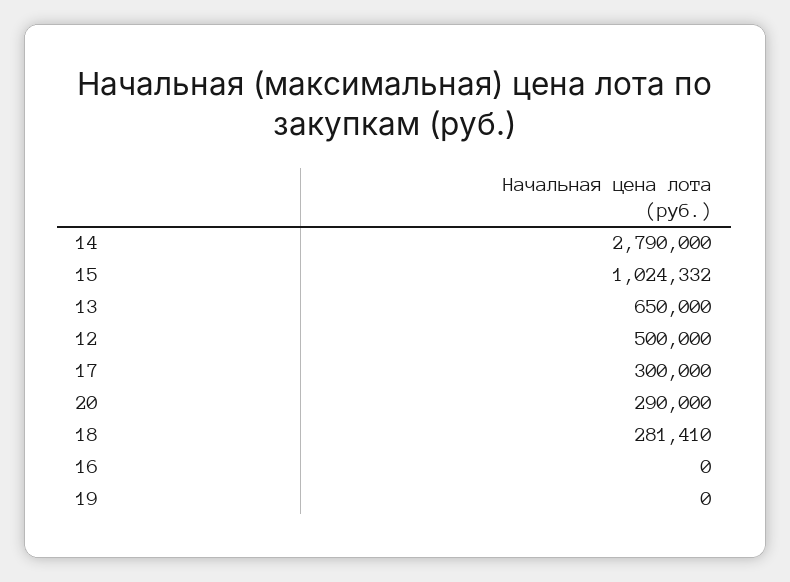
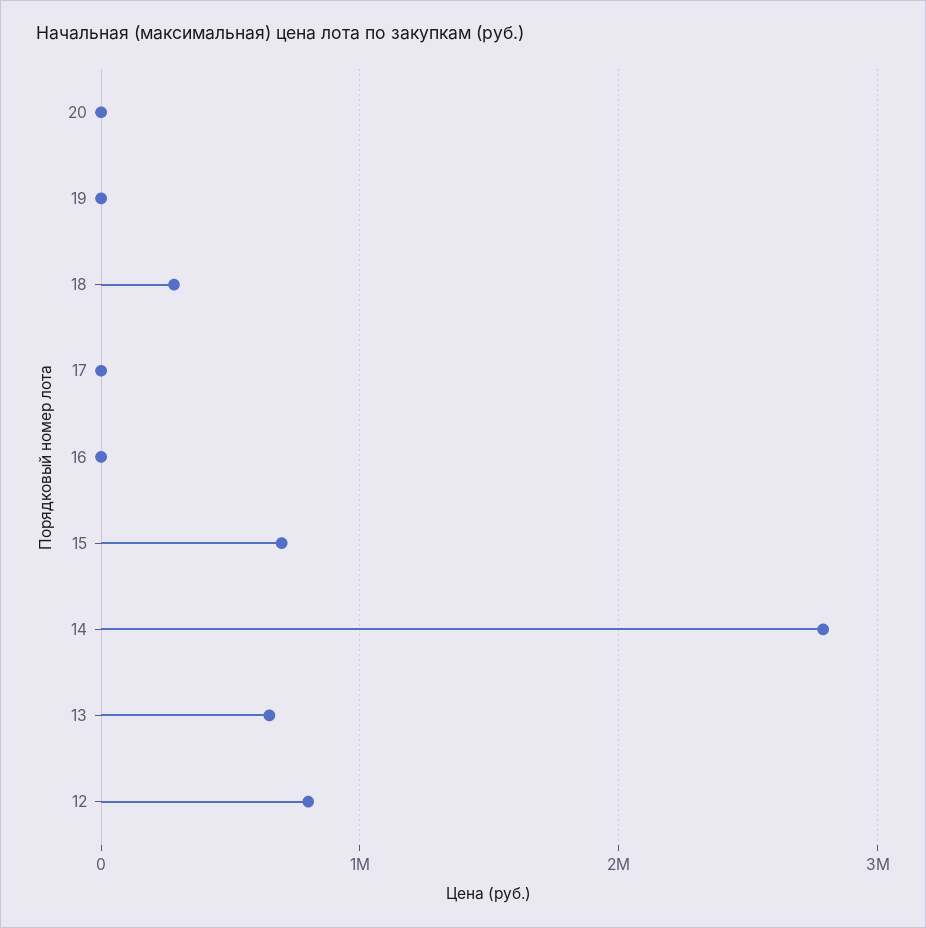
  {
    "14": 2790000,
-   "15": 1024332,
+   "15": 700000,
    "13": 650000,
-   "12": 500000,
+   "12": 800000,
-   "17": 300000,
+   "17": 0,
-   "20": 290000,
+   "20": 0,
    "18": 281410,
    "16": 0,
    "19": 0
  }

